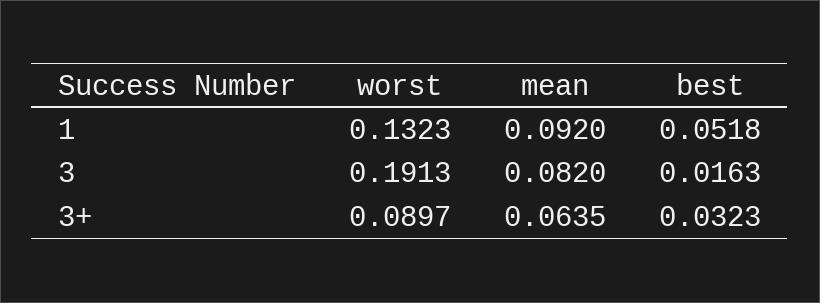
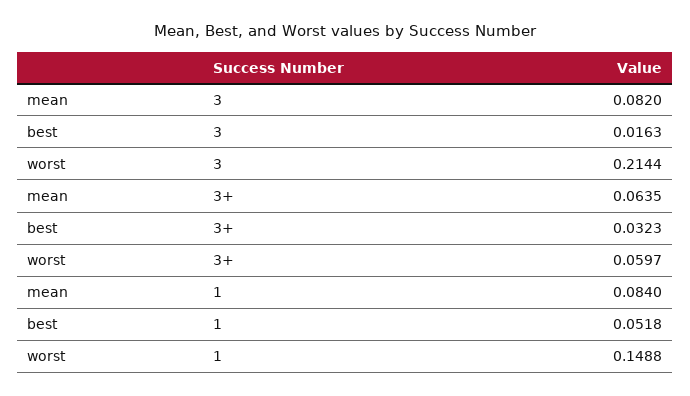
  {
    "worst": {
-     "1": 0.1323,
+     "1": 0.1488,
-     "3": 0.1913,
+     "3": 0.2144,
-     "3+": 0.0897
+     "3+": 0.0597
    },
    "mean": {
-     "1": 0.092,
+     "1": 0.084,
      "3": 0.082,
      "3+": 0.0635
    },
    "best": {
      "1": 0.0518,
      "3": 0.0163,
      "3+": 0.0323
    }
  }

